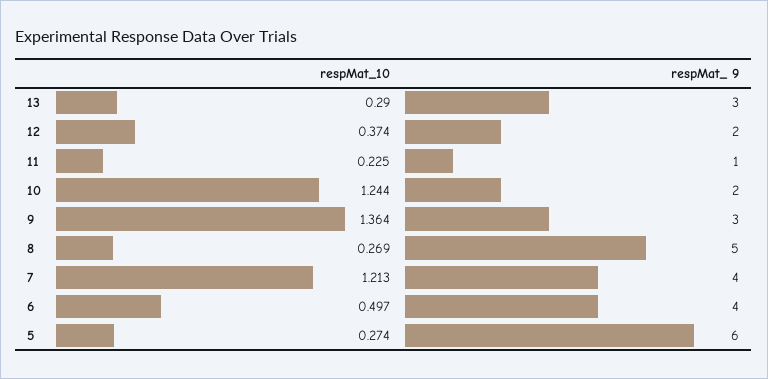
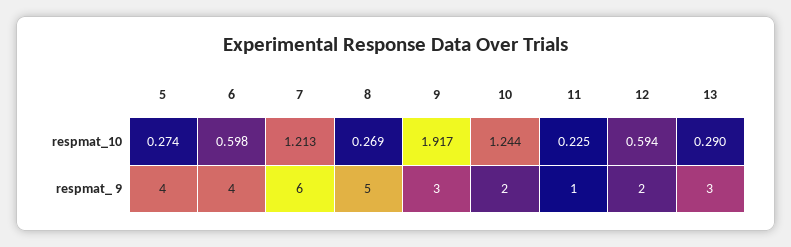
  {
    "respMat_10": {
      "13": 0.29,
-     "12": 0.374,
+     "12": 0.594,
      "11": 0.225,
      "10": 1.244,
-     "9": 1.364,
+     "9": 1.917,
      "8": 0.269,
      "7": 1.213,
-     "6": 0.497,
+     "6": 0.598,
      "5": 0.274
    },
    "respMat_ 9": {
      "13": 3,
      "12": 2,
      "11": 1,
      "10": 2,
      "9": 3,
      "8": 5,
-     "7": 4,
+     "7": 6,
      "6": 4,
-     "5": 6
+     "5": 4
    }
  }

